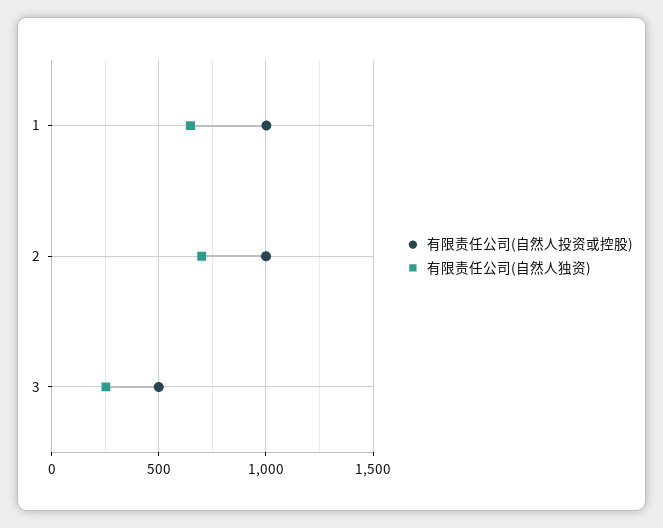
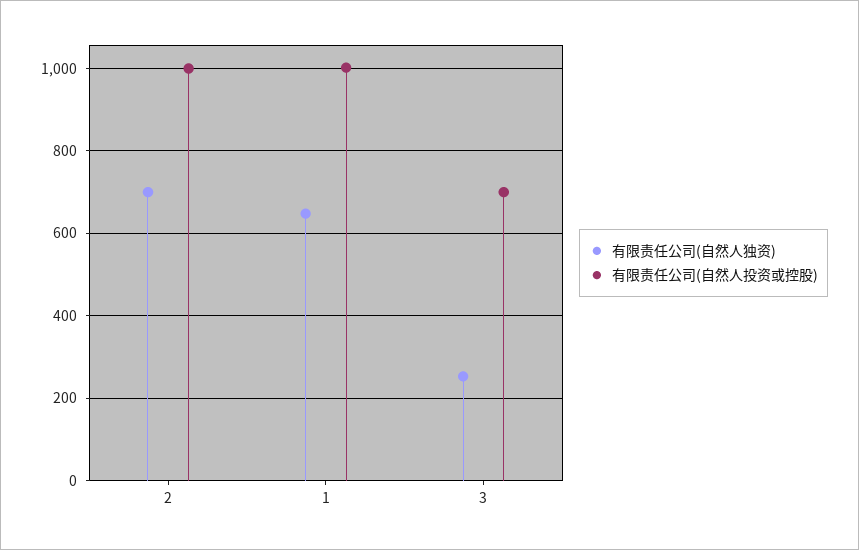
  {
    "有限责任公司(自然人投资或控股)": {
      "1": 1000,
      "2": 1000,
-     "3": 500
+     "3": 700
    },
    "有限责任公司(自然人独资)": {
      "1": 640,
      "2": 700,
      "3": 260
    }
  }

